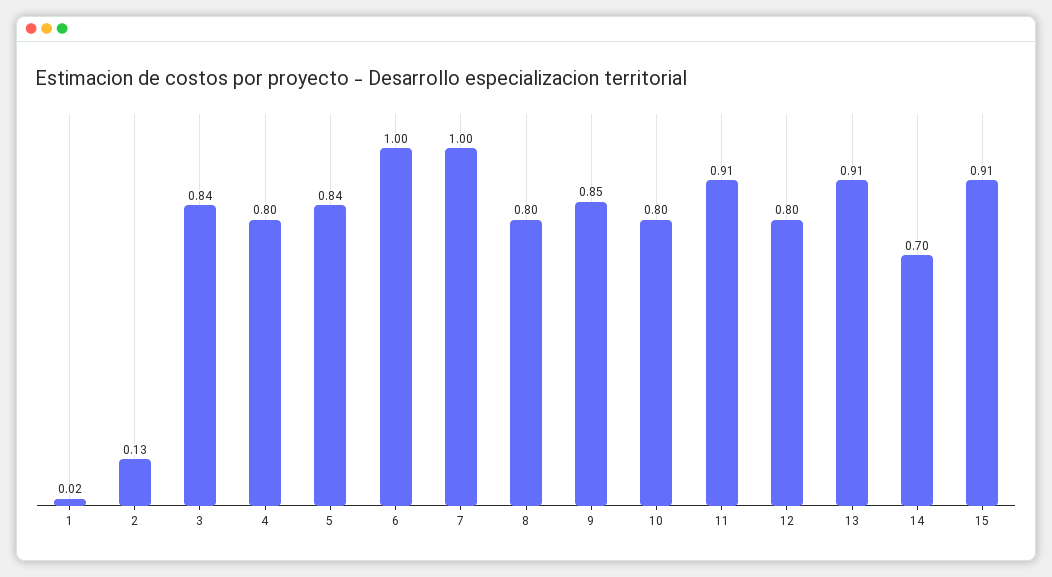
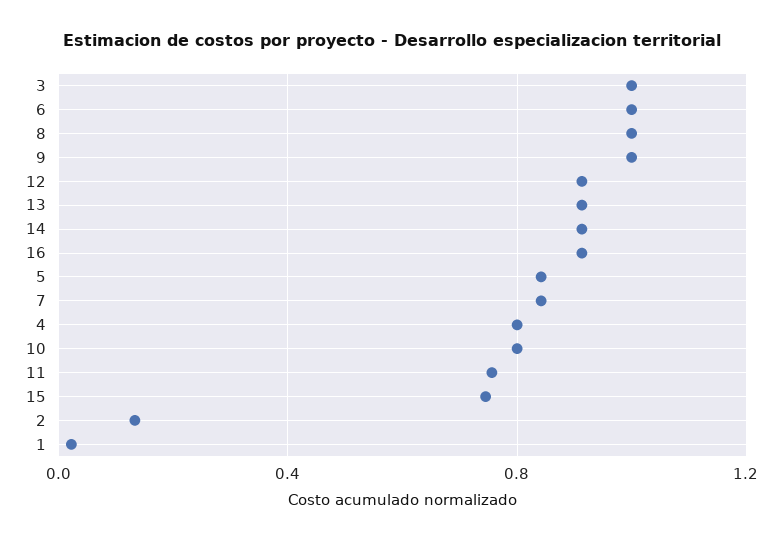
  {
    "1": 0.02,
    "2": 0.13,
-   "3": 0.84,
+   "3": 1,
    "4": 0.8,
    "5": 0.84,
    "6": 1,
-   "7": 1,
+   "7": 0.85,
-   "8": 0.8,
+   "8": 1,
-   "9": 0.85,
+   "9": 1,
    "10": 0.8,
-   "11": 0.91,
+   "11": 0.75,
-   "12": 0.8,
+   "12": 0.9,
    "13": 0.91,
-   "14": 0.7,
+   "14": 0.9,
-   "15": 0.91
+   "15": 0.75,
+   "16": 0.9
  }

